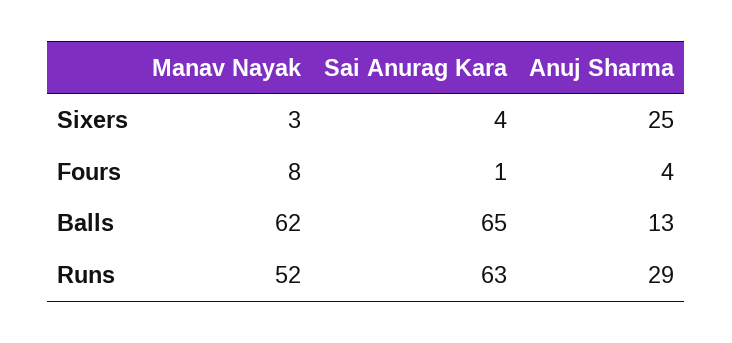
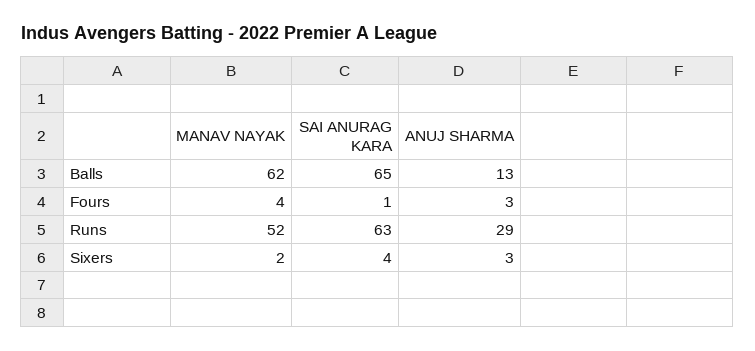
  {
    "Manav Nayak": {
-     "Sixers": 3,
+     "Sixers": 2,
-     "Fours": 8,
+     "Fours": 4,
      "Balls": 62,
      "Runs": 52
    },
    "Sai Anurag Kara": {
      "Sixers": 4,
      "Fours": 1,
      "Balls": 65,
      "Runs": 63
    },
    "Anuj Sharma": {
-     "Sixers": 25,
+     "Sixers": 3,
-     "Fours": 4,
+     "Fours": 3,
      "Balls": 13,
      "Runs": 29
    }
  }

